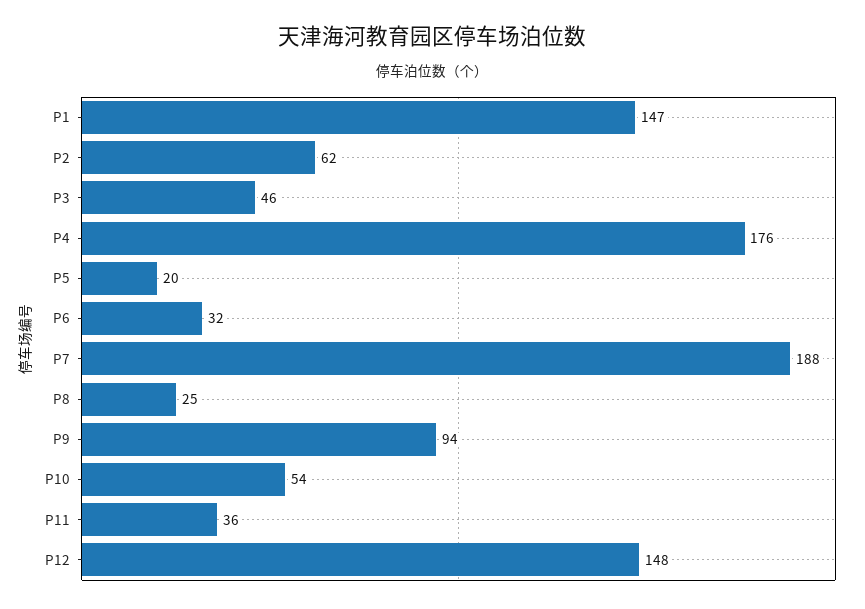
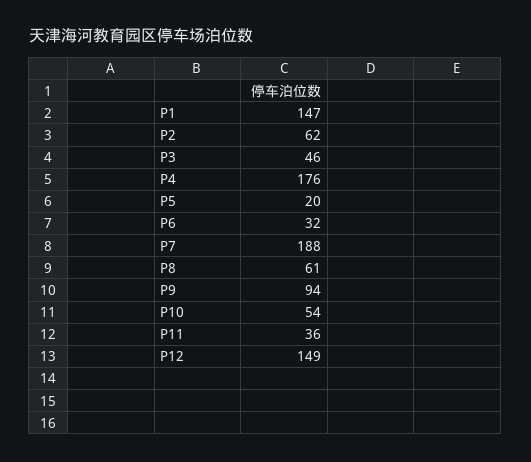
  {
    "P1": 147,
    "P2": 62,
    "P3": 46,
    "P4": 176,
    "P5": 20,
    "P6": 32,
    "P7": 188,
-   "P8": 25,
+   "P8": 61,
    "P9": 94,
    "P10": 54,
    "P11": 36,
-   "P12": 148
+   "P12": 149
  }

